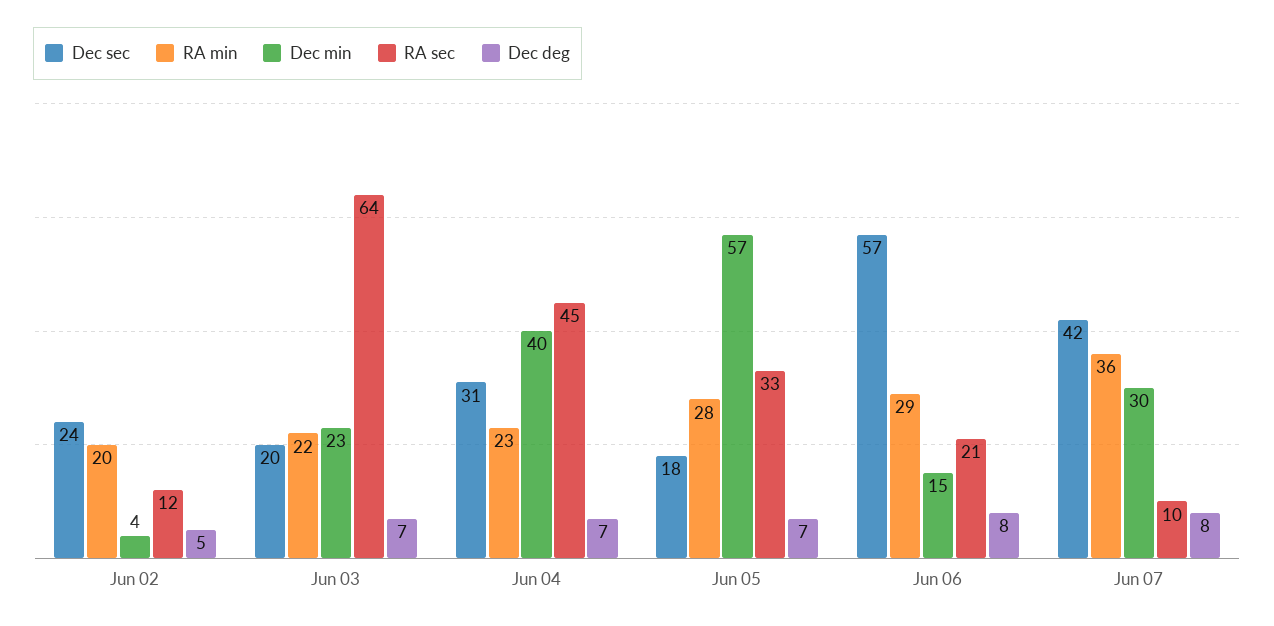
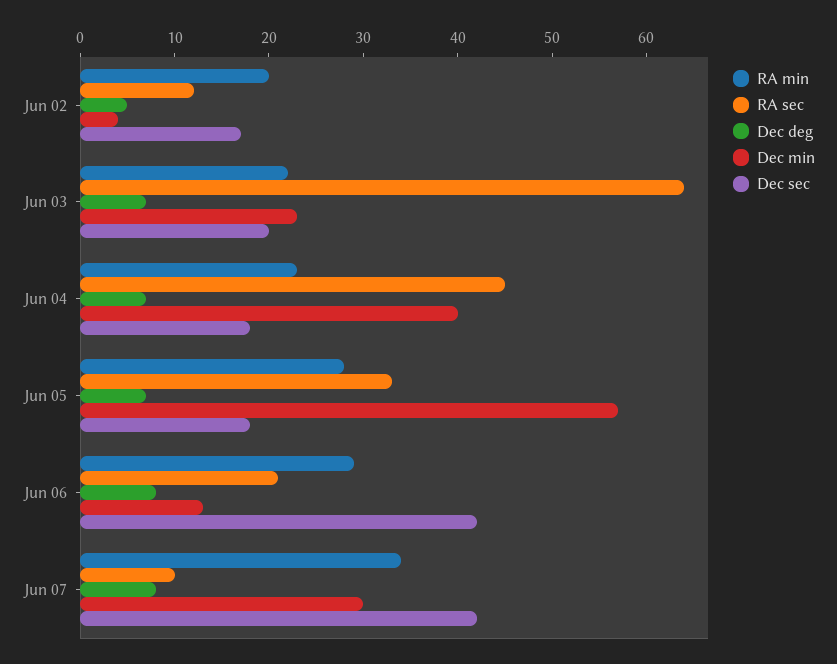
  {
    "Dec sec": {
-     "Jun 02": 24,
+     "Jun 02": 17,
      "Jun 03": 20,
-     "Jun 04": 31,
+     "Jun 04": 18,
      "Jun 05": 18,
-     "Jun 06": 57,
+     "Jun 06": 42,
      "Jun 07": 42
    },
    "RA min": {
      "Jun 02": 20,
      "Jun 03": 22,
      "Jun 04": 23,
      "Jun 05": 28,
      "Jun 06": 29,
-     "Jun 07": 36
+     "Jun 07": 34
    },
    "Dec min": {
      "Jun 02": 4,
      "Jun 03": 23,
      "Jun 04": 40,
      "Jun 05": 57,
-     "Jun 06": 15,
+     "Jun 06": 13,
      "Jun 07": 30
    },
    "RA sec": {
      "Jun 02": 12,
      "Jun 03": 64,
      "Jun 04": 45,
      "Jun 05": 33,
      "Jun 06": 21,
      "Jun 07": 10
    },
    "Dec deg": {
      "Jun 02": 5,
      "Jun 03": 7,
      "Jun 04": 7,
      "Jun 05": 7,
      "Jun 06": 8,
      "Jun 07": 8
    }
  }

